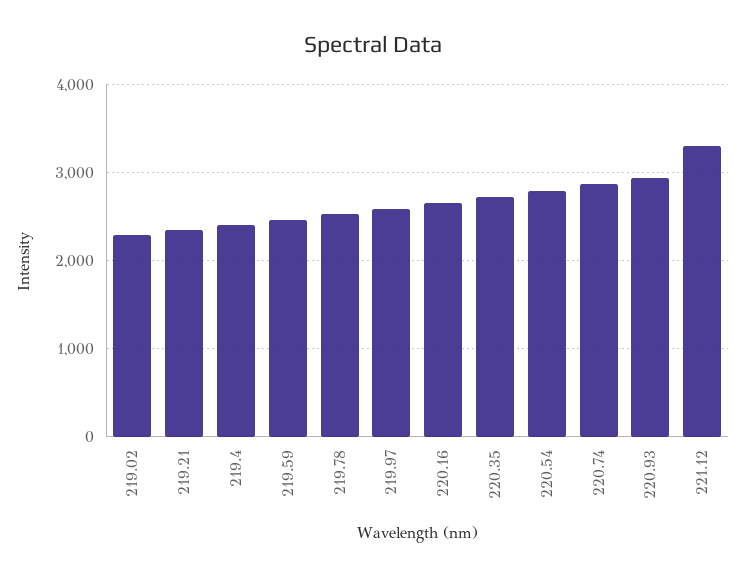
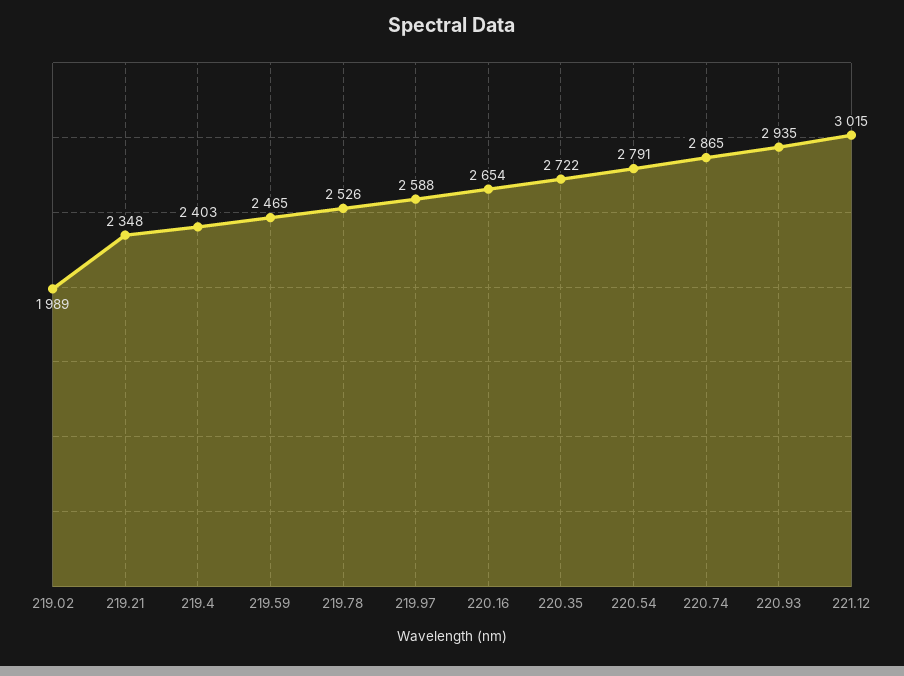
  {
-   "219.02": 2300,
+   "219.02": 1989,
    "219.21": 2348,
    "219.4": 2403,
    "219.59": 2465,
    "219.78": 2526,
    "219.97": 2588,
    "220.16": 2654,
    "220.35": 2722,
    "220.54": 2791,
    "220.74": 2865,
    "220.93": 2935,
-   "221.12": 3300
+   "221.12": 3015
  }

